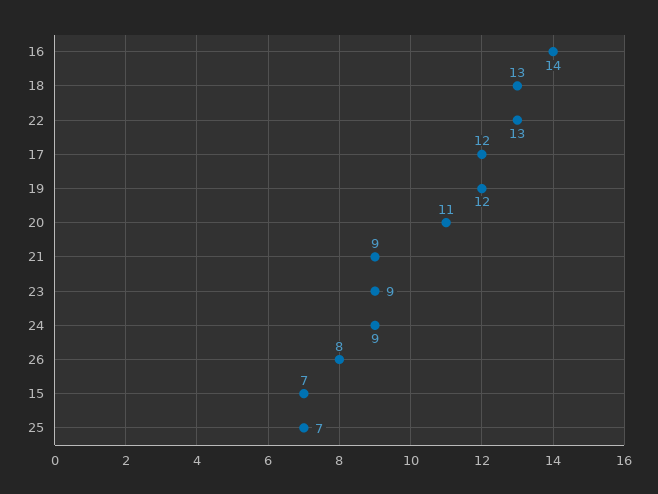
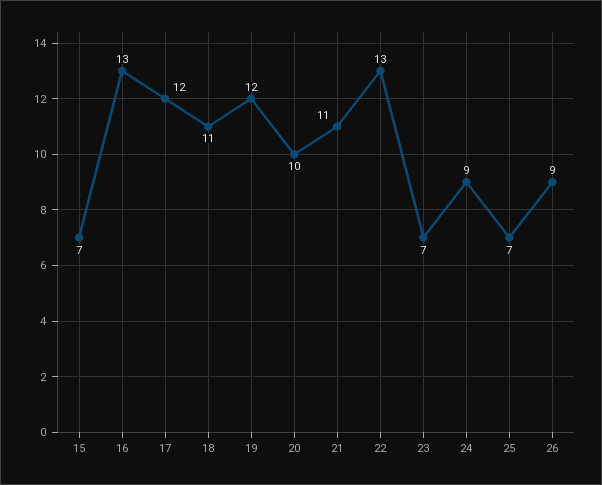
  {
-   "16": 14,
+   "16": 13,
-   "18": 13,
+   "18": 11,
    "22": 13,
    "17": 12,
    "19": 12,
-   "20": 11,
+   "20": 10,
-   "21": 9,
+   "21": 11,
-   "23": 9,
+   "23": 7,
    "24": 9,
-   "26": 8,
+   "26": 9,
    "15": 7,
    "25": 7
  }

